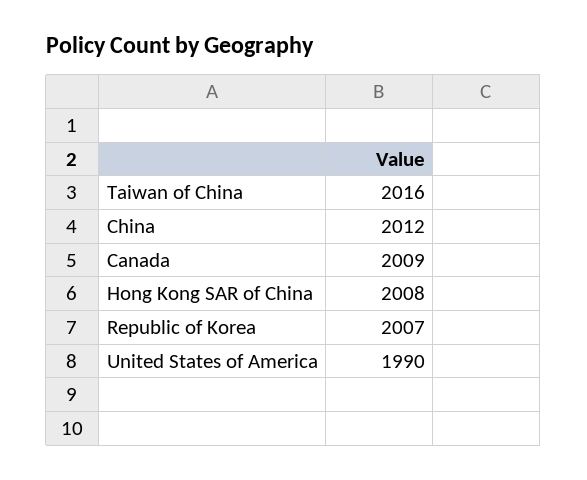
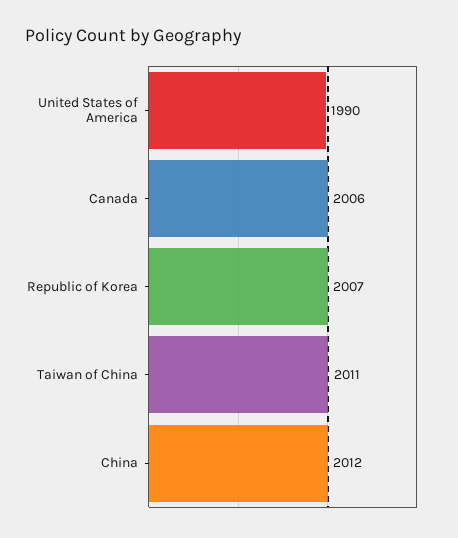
  {
-   "Taiwan of China": 2016,
+   "Taiwan of China": 2011,
    "China": 2012,
-   "Canada": 2009,
+   "Canada": 2006,
-   "Hong Kong SAR of China": 2008,
    "Republic of Korea": 2007,
    "United States of America": 1990
  }

